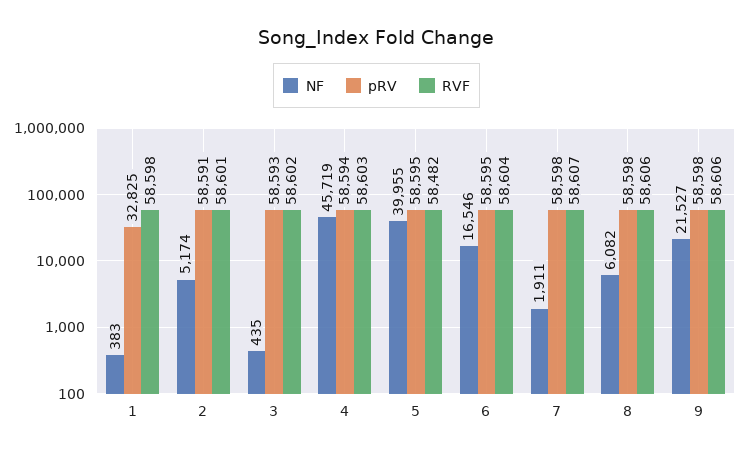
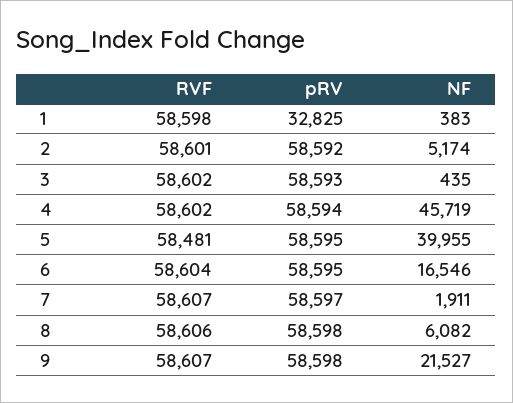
  {
    "NF": {
      "1": 383,
      "2": 5174,
      "3": 435,
      "4": 45719,
      "5": 39955,
      "6": 16546,
      "7": 1911,
      "8": 6082,
      "9": 21527
    },
    "pRV": {
      "1": 32825,
-     "2": 58591,
+     "2": 58592,
      "3": 58593,
      "4": 58594,
      "5": 58595,
      "6": 58595,
-     "7": 58598,
+     "7": 58597,
      "8": 58598,
      "9": 58598
    },
    "RVF": {
      "1": 58598,
      "2": 58601,
      "3": 58602,
-     "4": 58603,
+     "4": 58602,
-     "5": 58482,
+     "5": 58481,
      "6": 58604,
      "7": 58607,
      "8": 58606,
-     "9": 58606
+     "9": 58607
    }
  }

